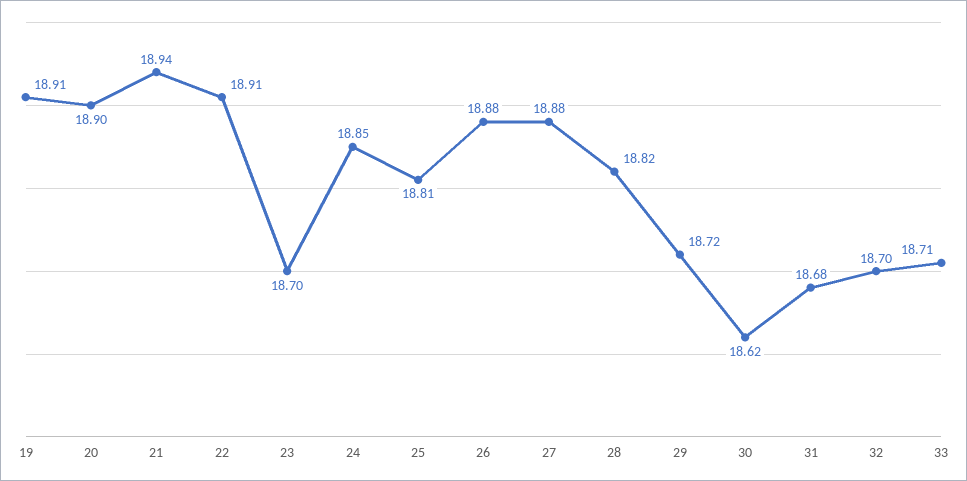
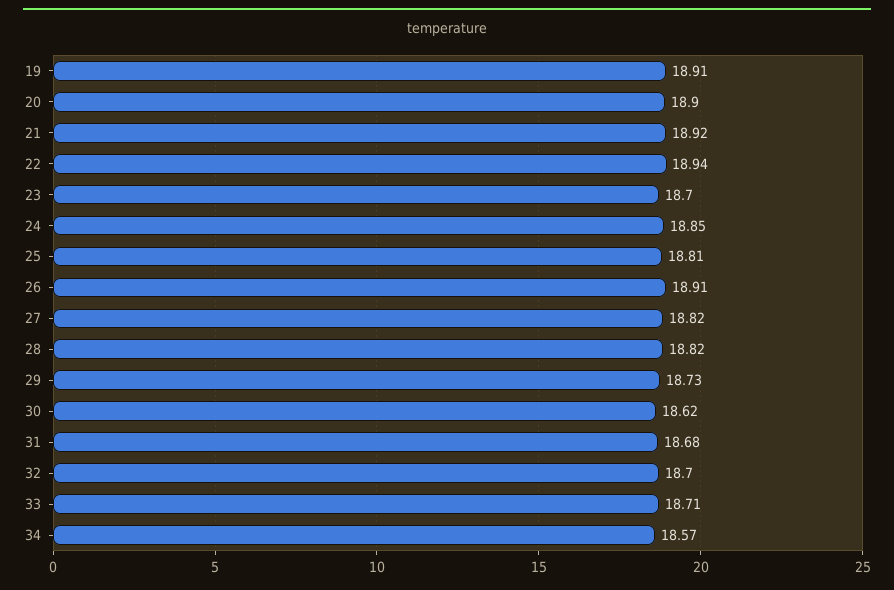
  {
    "19": 18.91,
    "20": 18.9,
-   "21": 18.94,
+   "21": 18.92,
-   "22": 18.91,
+   "22": 18.94,
    "23": 18.7,
    "24": 18.85,
    "25": 18.81,
-   "26": 18.88,
+   "26": 18.91,
-   "27": 18.88,
+   "27": 18.82,
    "28": 18.82,
-   "29": 18.72,
+   "29": 18.73,
    "30": 18.62,
    "31": 18.68,
    "32": 18.7,
-   "33": 18.71
+   "33": 18.71,
+   "34": 18.57
  }

